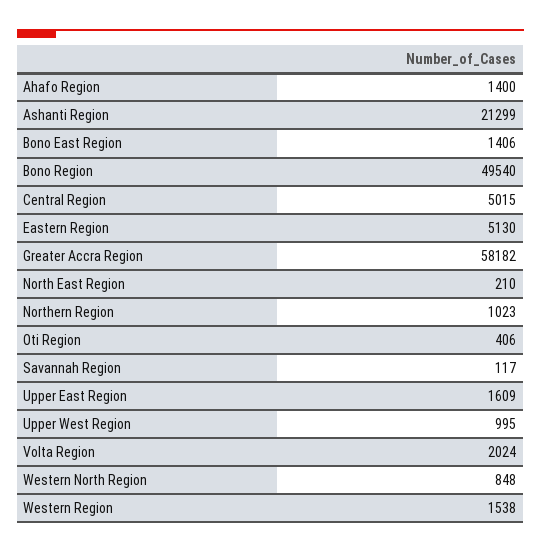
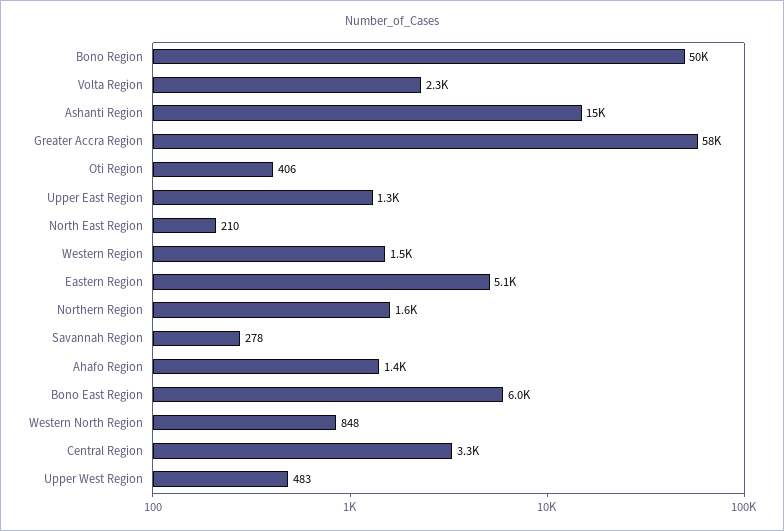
  {
    "Ahafo Region": 1400,
-   "Ashanti Region": 21299,
+   "Ashanti Region": 15000,
-   "Bono East Region": 1406,
+   "Bono East Region": 6000,
    "Bono Region": 49540,
-   "Central Region": 5015,
+   "Central Region": 3300,
    "Eastern Region": 5130,
    "Greater Accra Region": 58182,
    "North East Region": 210,
-   "Northern Region": 1023,
+   "Northern Region": 1600,
    "Oti Region": 406,
-   "Savannah Region": 117,
+   "Savannah Region": 278,
-   "Upper East Region": 1609,
+   "Upper East Region": 1300,
-   "Upper West Region": 995,
+   "Upper West Region": 483,
-   "Volta Region": 2024,
+   "Volta Region": 2300,
    "Western North Region": 848,
    "Western Region": 1538
  }

